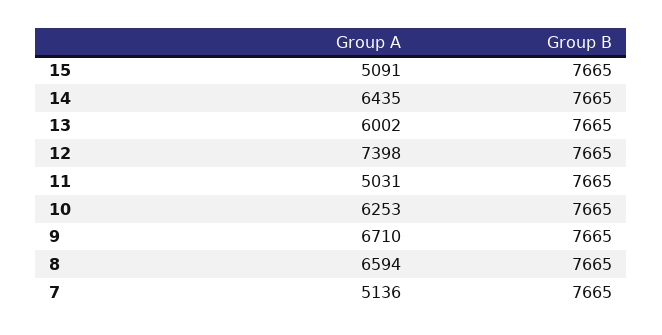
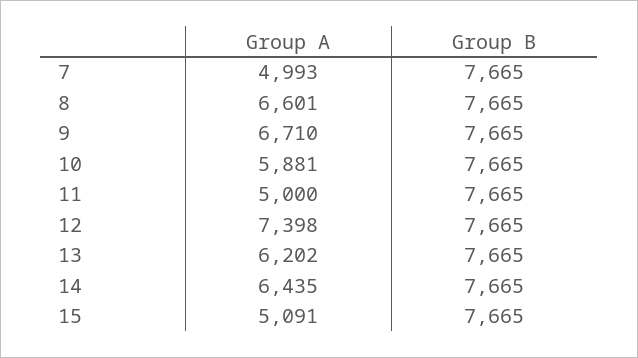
  {
    "Group A": {
      "15": 5091,
      "14": 6435,
-     "13": 6002,
+     "13": 6202,
      "12": 7398,
-     "11": 5031,
+     "11": 5000,
-     "10": 6253,
+     "10": 5881,
      "9": 6710,
-     "8": 6594,
+     "8": 6601,
-     "7": 5136
+     "7": 4993
    },
    "Group B": {
      "15": 7665,
      "14": 7665,
      "13": 7665,
      "12": 7665,
      "11": 7665,
      "10": 7665,
      "9": 7665,
      "8": 7665,
      "7": 7665
    }
  }

